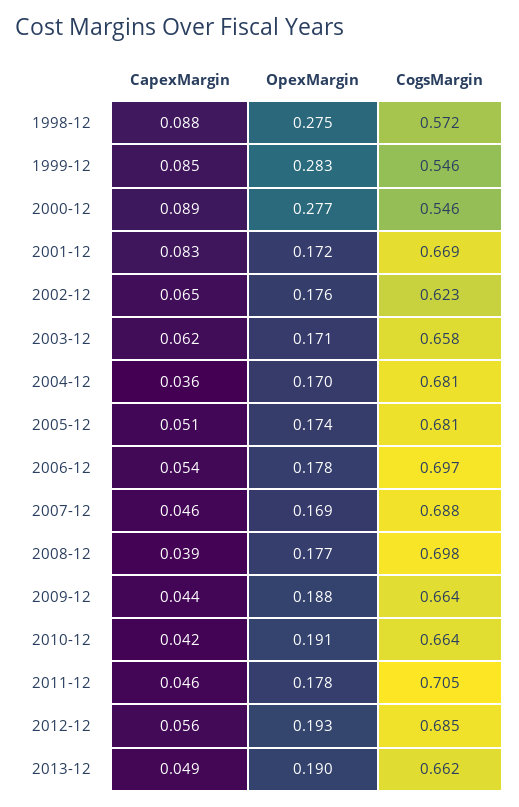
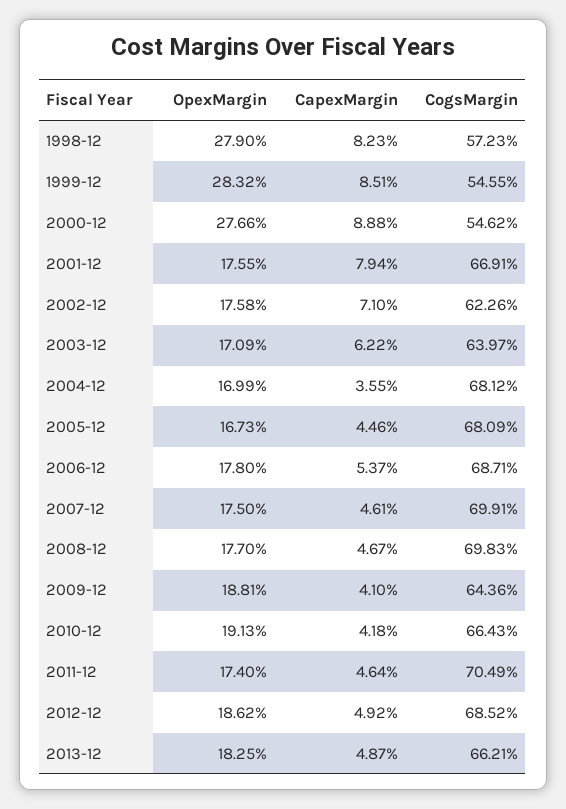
  {
    "CapexMargin": {
-     "1998-12": 0.088,
+     "1998-12": 0.0823,
      "1999-12": 0.0851,
      "2000-12": 0.0888,
-     "2001-12": 0.083,
+     "2001-12": 0.0794,
-     "2002-12": 0.065,
+     "2002-12": 0.071,
      "2003-12": 0.0622,
      "2004-12": 0.0355,
-     "2005-12": 0.051,
+     "2005-12": 0.0446,
      "2006-12": 0.0537,
      "2007-12": 0.0461,
-     "2008-12": 0.039,
+     "2008-12": 0.0467,
-     "2009-12": 0.044,
+     "2009-12": 0.041,
      "2010-12": 0.0418,
      "2011-12": 0.0464,
-     "2012-12": 0.056,
+     "2012-12": 0.0492,
      "2013-12": 0.0487
    },
    "OpexMargin": {
-     "1998-12": 0.275,
+     "1998-12": 0.279,
      "1999-12": 0.2832,
      "2000-12": 0.2766,
-     "2001-12": 0.172,
+     "2001-12": 0.1755,
      "2002-12": 0.1758,
      "2003-12": 0.1709,
      "2004-12": 0.1699,
-     "2005-12": 0.174,
+     "2005-12": 0.1673,
      "2006-12": 0.178,
-     "2007-12": 0.169,
+     "2007-12": 0.175,
      "2008-12": 0.177,
      "2009-12": 0.1881,
      "2010-12": 0.1913,
-     "2011-12": 0.178,
+     "2011-12": 0.174,
-     "2012-12": 0.193,
+     "2012-12": 0.1862,
-     "2013-12": 0.19
+     "2013-12": 0.1825
    },
    "CogsMargin": {
      "1998-12": 0.5723,
      "1999-12": 0.5455,
      "2000-12": 0.5462,
      "2001-12": 0.6691,
      "2002-12": 0.6226,
-     "2003-12": 0.658,
+     "2003-12": 0.6397,
      "2004-12": 0.6812,
      "2005-12": 0.6809,
-     "2006-12": 0.697,
+     "2006-12": 0.6871,
-     "2007-12": 0.688,
+     "2007-12": 0.6991,
      "2008-12": 0.6983,
-     "2009-12": 0.664,
+     "2009-12": 0.6436,
      "2010-12": 0.6643,
      "2011-12": 0.7049,
      "2012-12": 0.6852,
      "2013-12": 0.6621
    }
  }

